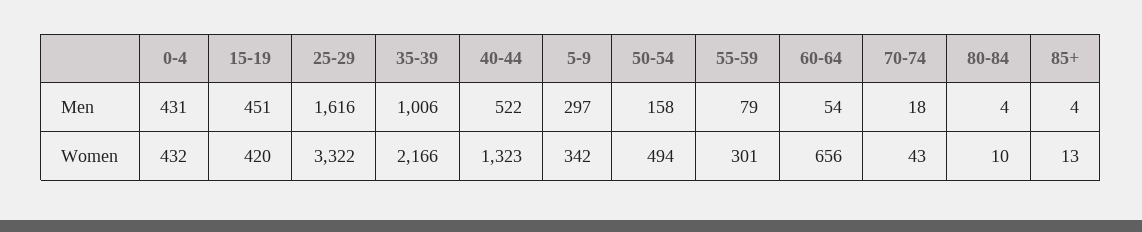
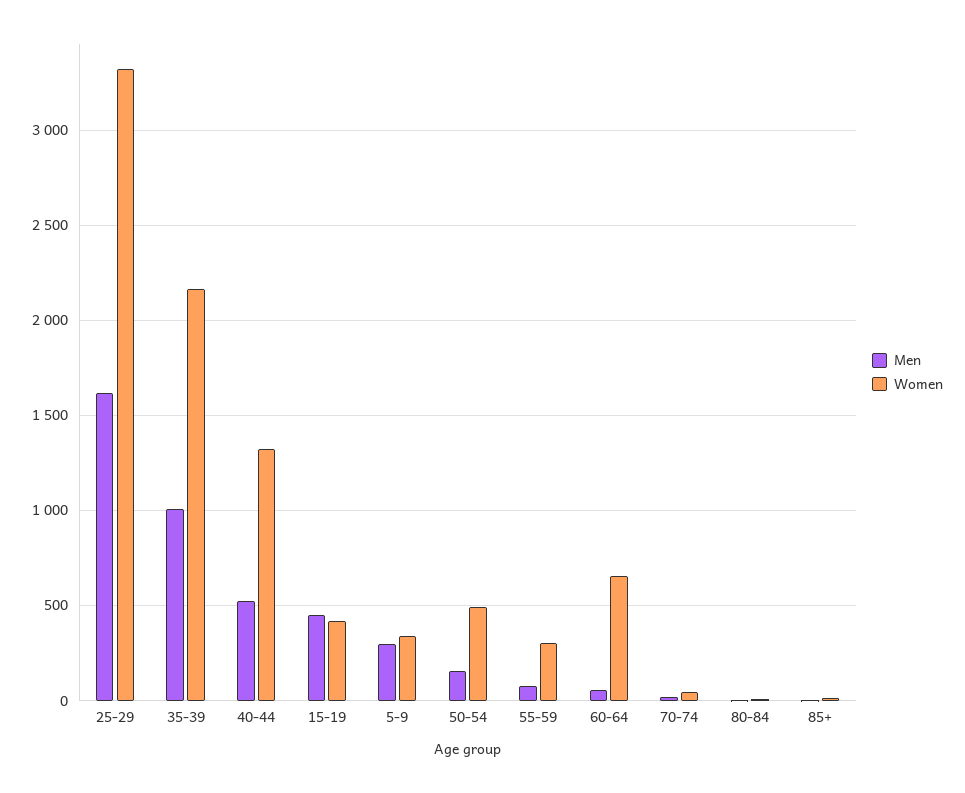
  {
    "Men": {
-     "0-4": 431,
      "15-19": 451,
      "25-29": 1616,
      "35-39": 1006,
      "40-44": 522,
      "5-9": 297,
      "50-54": 158,
      "55-59": 79,
      "60-64": 54,
      "70-74": 18,
      "80-84": 4,
      "85+": 4
    },
    "Women": {
-     "0-4": 432,
      "15-19": 420,
      "25-29": 3322,
      "35-39": 2166,
      "40-44": 1323,
      "5-9": 342,
      "50-54": 494,
      "55-59": 301,
      "60-64": 656,
      "70-74": 43,
      "80-84": 10,
      "85+": 13
    }
  }

